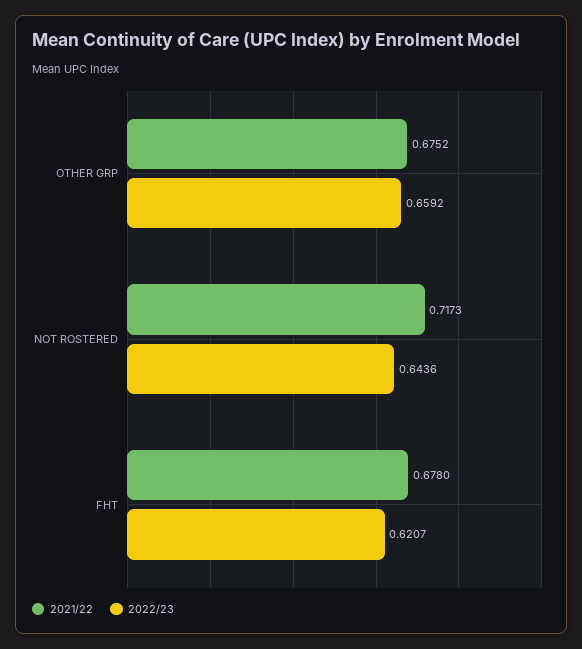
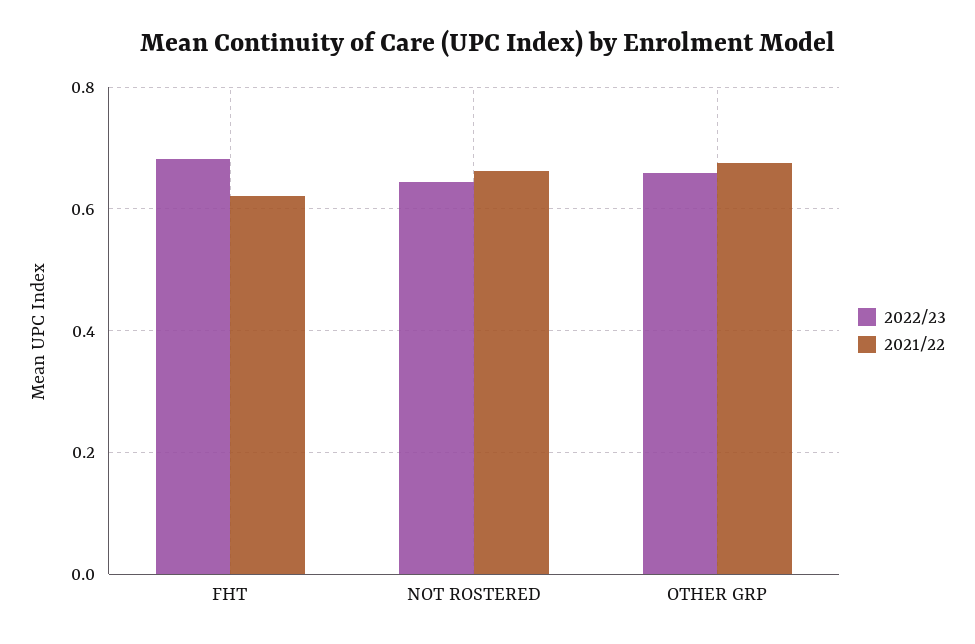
  {
    "2021/22": {
      "OTHER GRP": 0.6752,
-     "NOT ROSTERED": 0.7173,
+     "NOT ROSTERED": 0.66,
-     "FHT": 0.678
+     "FHT": 0.62
    },
    "2022/23": {
      "OTHER GRP": 0.6592,
      "NOT ROSTERED": 0.6436,
-     "FHT": 0.6207
+     "FHT": 0.68
    }
  }

